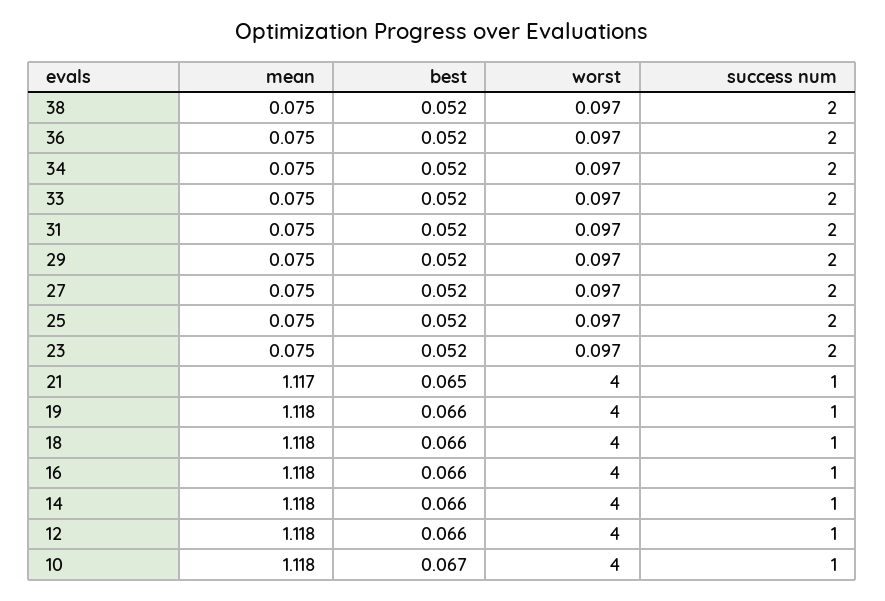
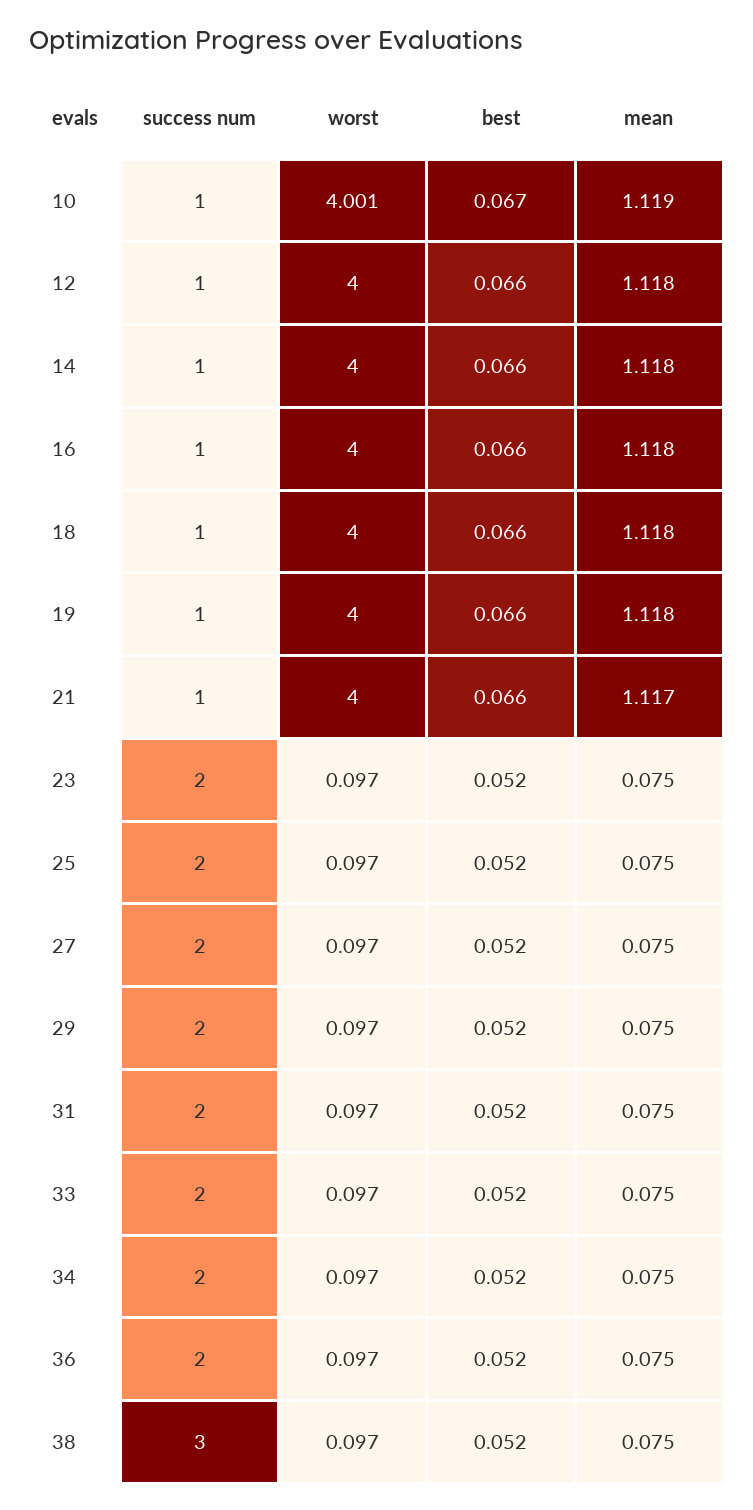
  {
    "mean": {
      "38": 0.075,
      "36": 0.075,
      "34": 0.075,
      "33": 0.075,
      "31": 0.075,
      "29": 0.075,
      "27": 0.075,
      "25": 0.075,
      "23": 0.075,
      "21": 1.117,
      "19": 1.118,
      "18": 1.118,
      "16": 1.118,
      "14": 1.118,
      "12": 1.118,
-     "10": 1.118
+     "10": 1.119
    },
    "best": {
      "38": 0.052,
      "36": 0.052,
      "34": 0.052,
      "33": 0.052,
      "31": 0.052,
      "29": 0.052,
      "27": 0.052,
      "25": 0.052,
      "23": 0.052,
-     "21": 0.065,
+     "21": 0.066,
      "19": 0.066,
      "18": 0.066,
      "16": 0.066,
      "14": 0.066,
      "12": 0.066,
      "10": 0.067
    },
    "worst": {
      "38": 0.097,
      "36": 0.097,
      "34": 0.097,
      "33": 0.097,
      "31": 0.097,
      "29": 0.097,
      "27": 0.097,
      "25": 0.097,
      "23": 0.097,
      "21": 4,
      "19": 4,
      "18": 4,
      "16": 4,
      "14": 4,
      "12": 4,
-     "10": 4
+     "10": 4.001
    },
    "success num": {
-     "38": 2,
+     "38": 3,
      "36": 2,
      "34": 2,
      "33": 2,
      "31": 2,
      "29": 2,
      "27": 2,
      "25": 2,
      "23": 2,
      "21": 1,
      "19": 1,
      "18": 1,
      "16": 1,
      "14": 1,
      "12": 1,
      "10": 1
    }
  }

